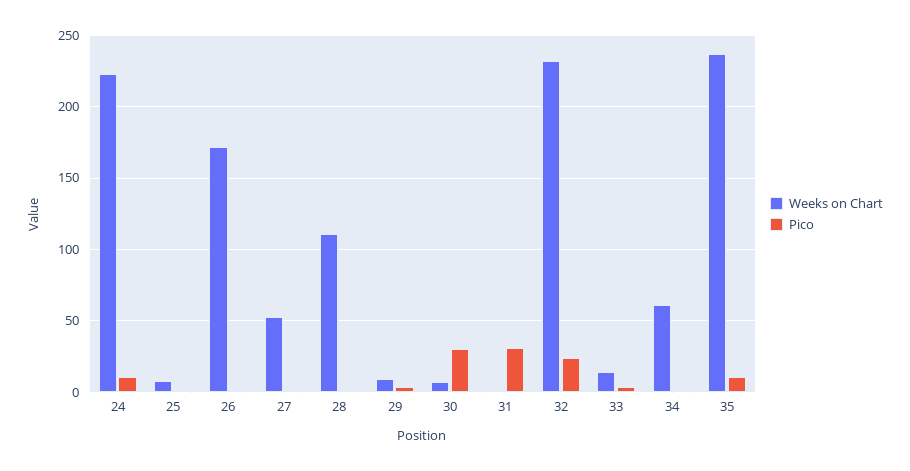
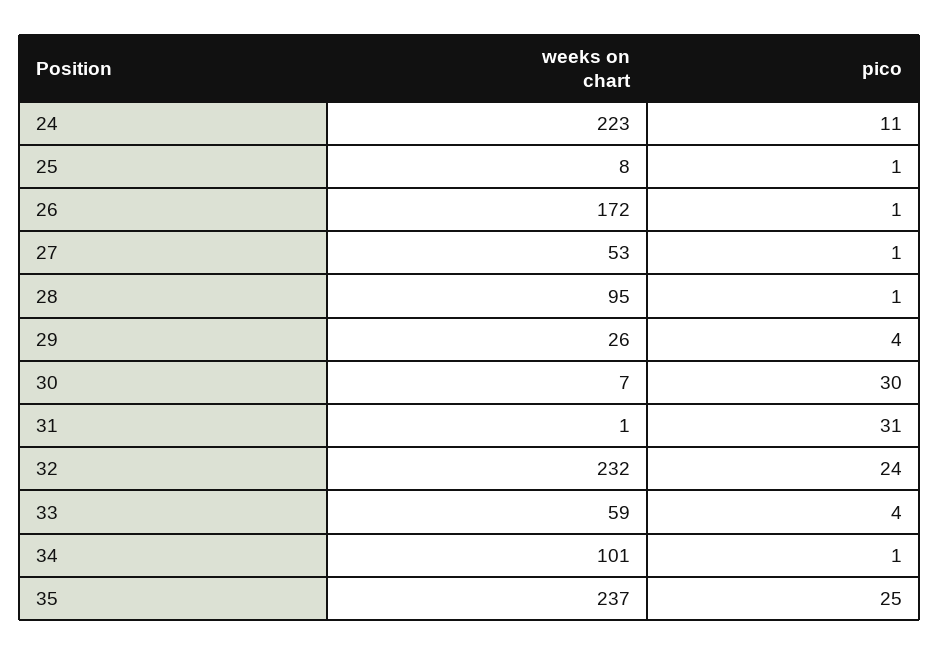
  {
    "Weeks on Chart": {
      "24": 223,
      "25": 8,
      "26": 172,
      "27": 53,
-     "28": 110,
+     "28": 95,
-     "29": 10,
+     "29": 26,
      "30": 7,
      "31": 1,
      "32": 232,
-     "33": 15,
+     "33": 59,
-     "34": 60,
+     "34": 101,
      "35": 237
    },
    "Pico": {
      "24": 11,
      "25": 1,
      "26": 1,
      "27": 1,
      "28": 1,
      "29": 4,
      "30": 30,
      "31": 31,
      "32": 24,
      "33": 4,
      "34": 1,
-     "35": 10
+     "35": 25
    }
  }

